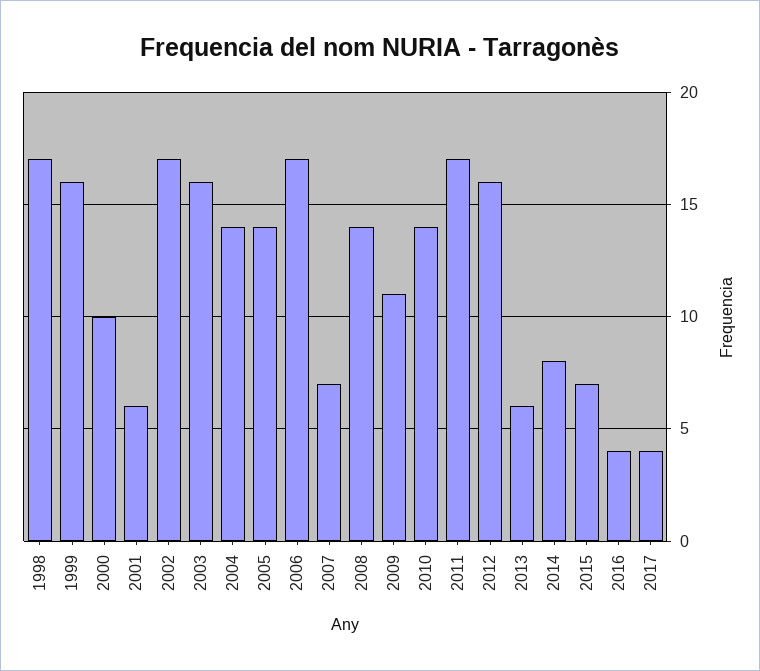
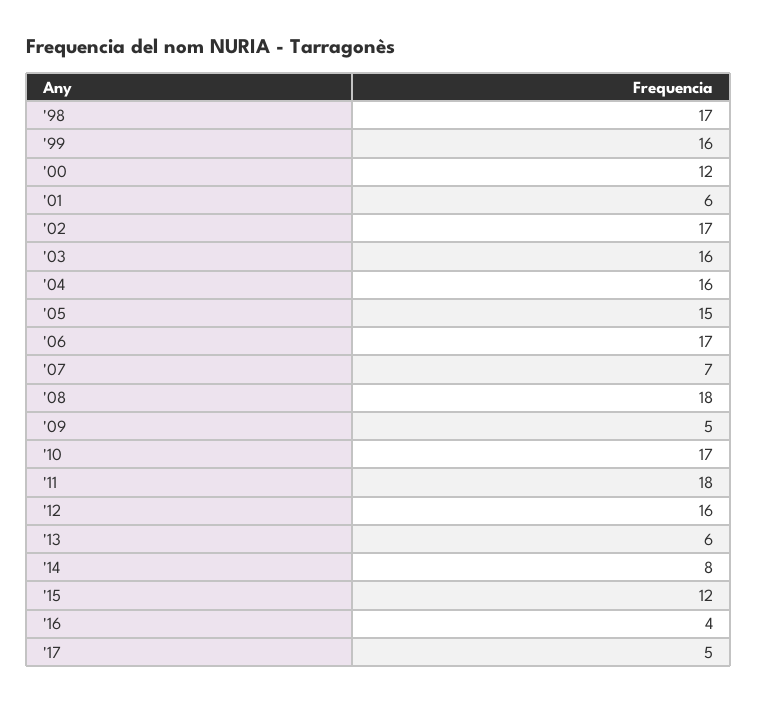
  {
    "1998": 17,
    "1999": 16,
-   "2000": 10,
+   "2000": 12,
    "2001": 6,
    "2002": 17,
    "2003": 16,
-   "2004": 14,
+   "2004": 16,
-   "2005": 14,
+   "2005": 15,
    "2006": 17,
    "2007": 7,
-   "2008": 14,
+   "2008": 18,
-   "2009": 11,
+   "2009": 5,
-   "2010": 14,
+   "2010": 17,
-   "2011": 17,
+   "2011": 18,
    "2012": 16,
    "2013": 6,
    "2014": 8,
-   "2015": 7,
+   "2015": 12,
    "2016": 4,
-   "2017": 4
+   "2017": 5
  }

